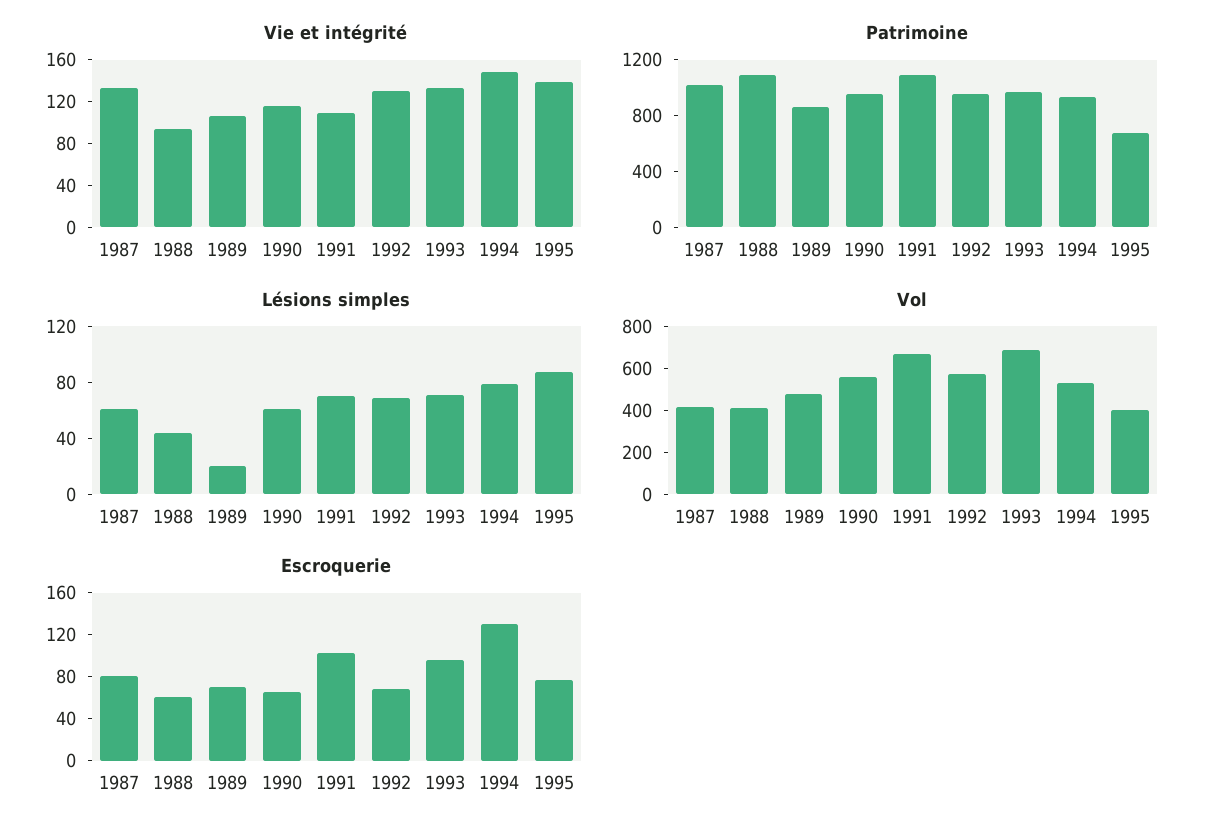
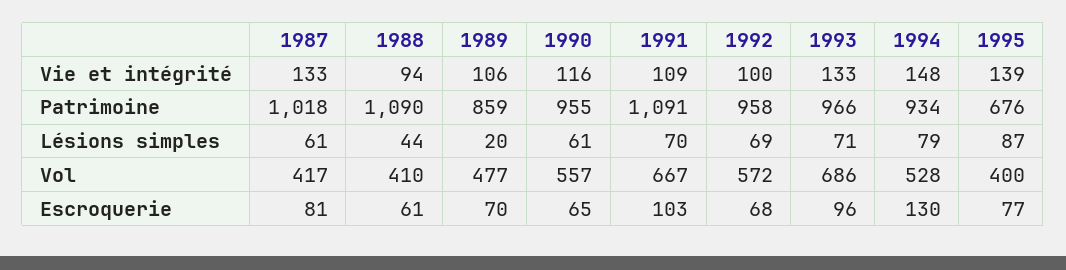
  {
    "Vie et intégrité": {
      "1987": 133,
      "1988": 94,
      "1989": 106,
      "1990": 116,
      "1991": 109,
-     "1992": 130,
+     "1992": 100,
      "1993": 133,
      "1994": 148,
      "1995": 139
    },
    "Patrimoine": {
      "1987": 1018,
      "1988": 1090,
      "1989": 859,
      "1990": 955,
      "1991": 1091,
      "1992": 958,
      "1993": 966,
      "1994": 934,
      "1995": 676
    },
    "Lésions simples": {
      "1987": 61,
      "1988": 44,
      "1989": 20,
      "1990": 61,
      "1991": 70,
      "1992": 69,
      "1993": 71,
      "1994": 79,
      "1995": 87
    },
    "Vol": {
      "1987": 417,
      "1988": 410,
      "1989": 477,
      "1990": 557,
      "1991": 667,
      "1992": 572,
      "1993": 686,
      "1994": 528,
      "1995": 400
    },
    "Escroquerie": {
      "1987": 81,
      "1988": 61,
      "1989": 70,
      "1990": 65,
      "1991": 103,
      "1992": 68,
      "1993": 96,
      "1994": 130,
      "1995": 77
    }
  }

